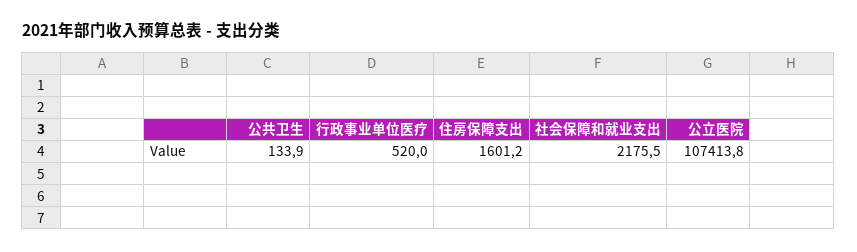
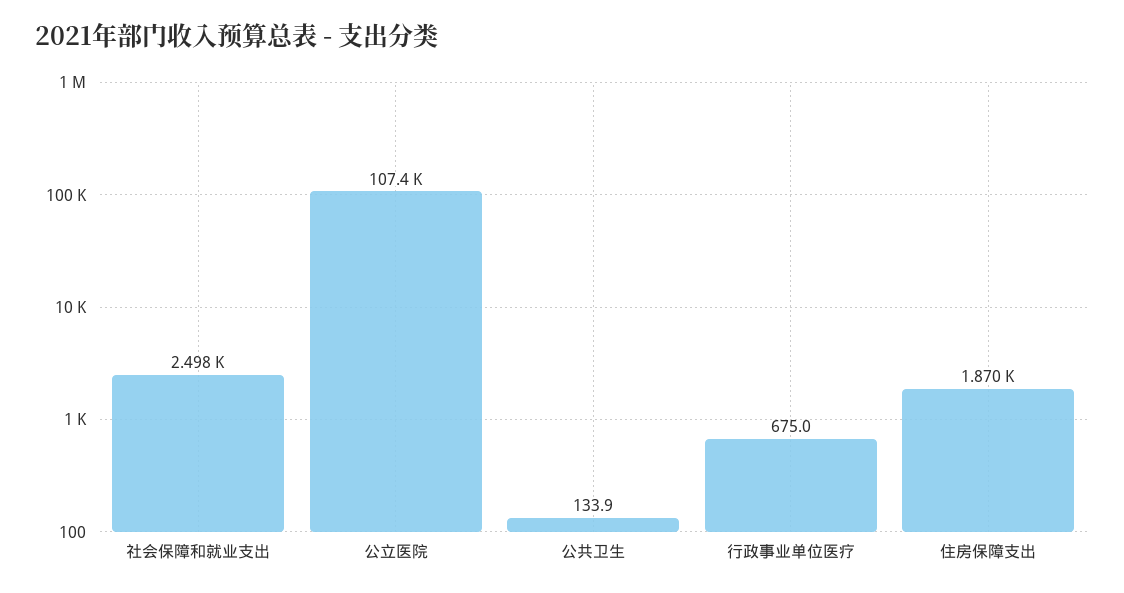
  {
    "公共卫生": 133.9,
-   "行政事业单位医疗": 520,
+   "行政事业单位医疗": 675,
-   "住房保障支出": 1601.2,
+   "住房保障支出": 1870,
-   "社会保障和就业支出": 2175.5,
+   "社会保障和就业支出": 2498,
    "公立医院": 107413.8
  }

